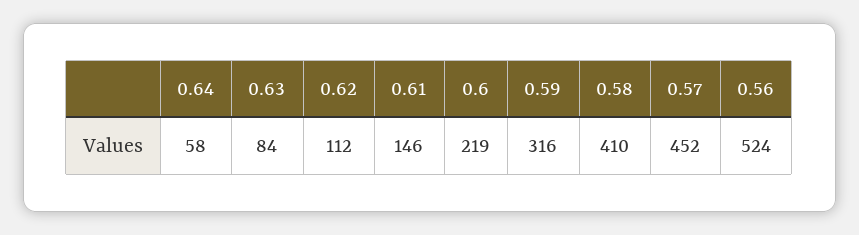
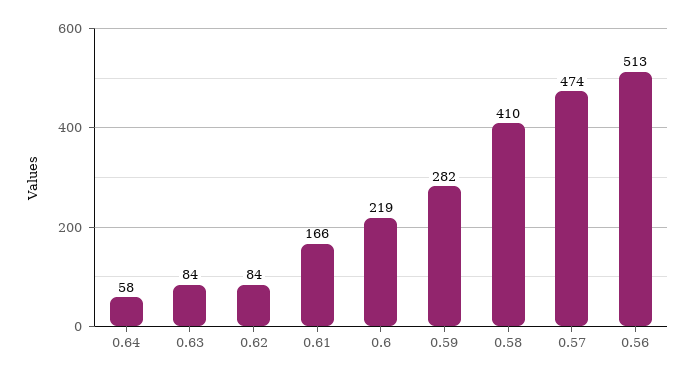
  {
    "0.64": 58,
    "0.63": 84,
-   "0.62": 112,
+   "0.62": 84,
-   "0.61": 146,
+   "0.61": 166,
    "0.6": 219,
-   "0.59": 316,
+   "0.59": 282,
    "0.58": 410,
-   "0.57": 452,
+   "0.57": 474,
-   "0.56": 524
+   "0.56": 513
  }

